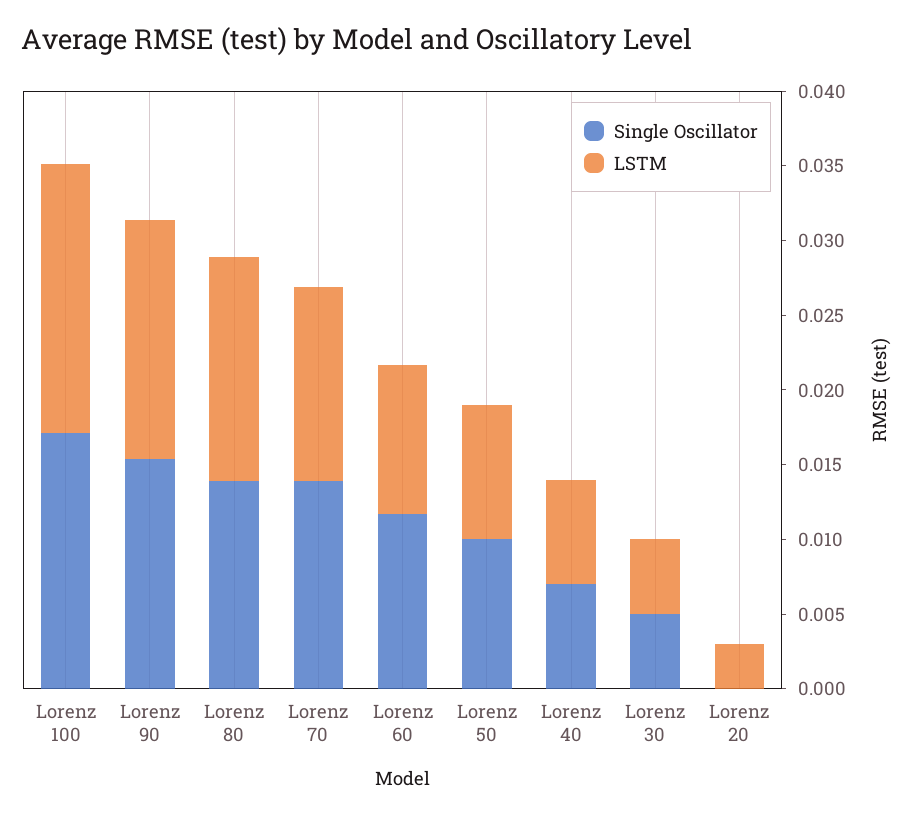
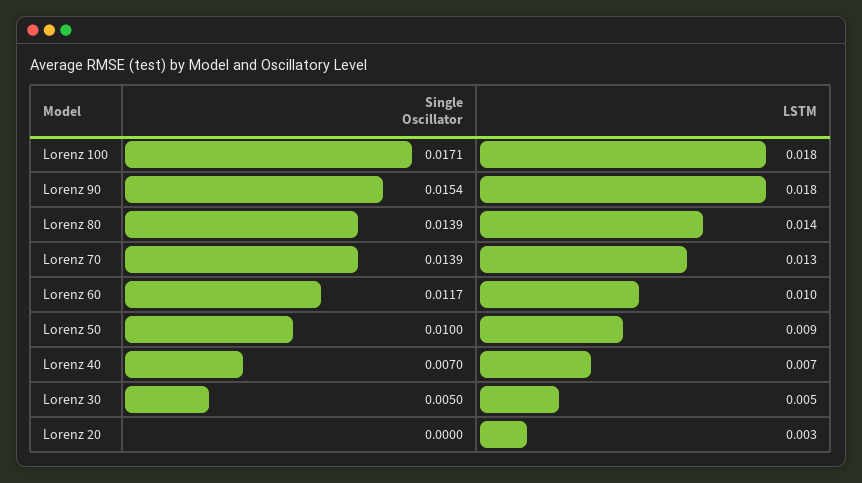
  {
    "Single Oscillator": {
      "Lorenz 100": 0.0171,
      "Lorenz 90": 0.0154,
      "Lorenz 80": 0.0139,
      "Lorenz 70": 0.0139,
      "Lorenz 60": 0.0117,
      "Lorenz 50": 0.01,
      "Lorenz 40": 0.007,
      "Lorenz 30": 0.005,
      "Lorenz 20": 0
    },
    "LSTM": {
      "Lorenz 100": 0.018,
-     "Lorenz 90": 0.016,
+     "Lorenz 90": 0.018,
-     "Lorenz 80": 0.015,
+     "Lorenz 80": 0.014,
      "Lorenz 70": 0.013,
      "Lorenz 60": 0.01,
      "Lorenz 50": 0.009,
      "Lorenz 40": 0.007,
      "Lorenz 30": 0.005,
      "Lorenz 20": 0.003
    }
  }

